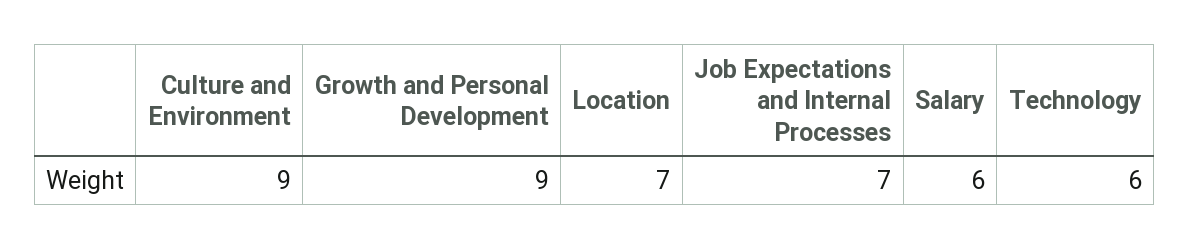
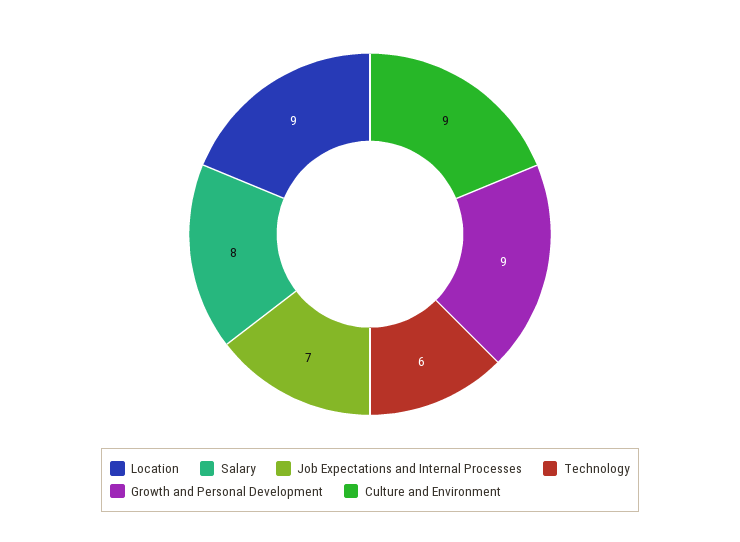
  {
    "Culture and Environment": 9,
    "Growth and Personal Development": 9,
-   "Location": 7,
+   "Location": 9,
    "Job Expectations and Internal Processes": 7,
-   "Salary": 6,
+   "Salary": 8,
    "Technology": 6
  }

